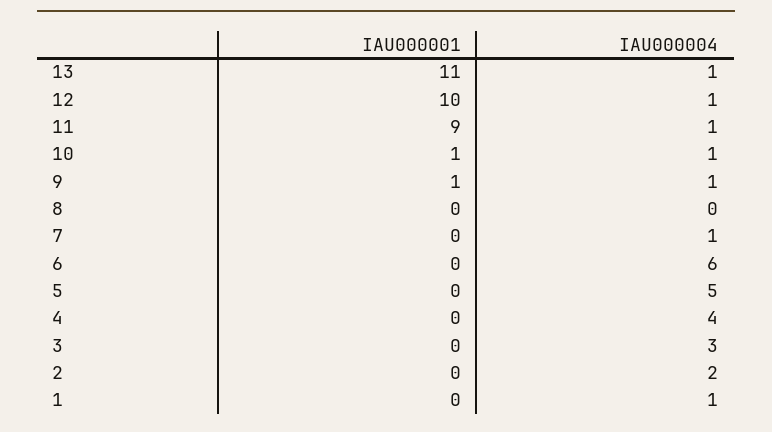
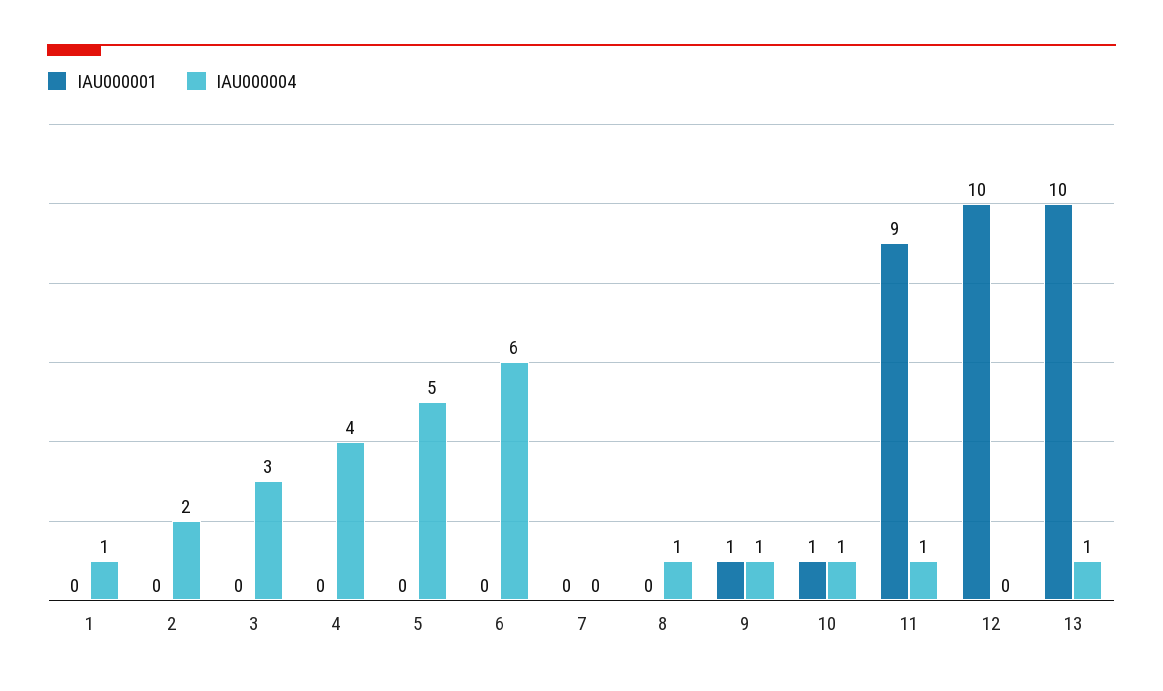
  {
    "IAU000001": {
-     "13": 11,
+     "13": 10,
      "12": 10,
      "11": 9,
      "10": 1,
      "9": 1,
      "8": 0,
      "7": 0,
      "6": 0,
      "5": 0,
      "4": 0,
      "3": 0,
      "2": 0,
      "1": 0
    },
    "IAU000004": {
      "13": 1,
-     "12": 1,
+     "12": 0,
      "11": 1,
      "10": 1,
      "9": 1,
-     "8": 0,
+     "8": 1,
-     "7": 1,
+     "7": 0,
      "6": 6,
      "5": 5,
      "4": 4,
      "3": 3,
      "2": 2,
      "1": 1
    }
  }

